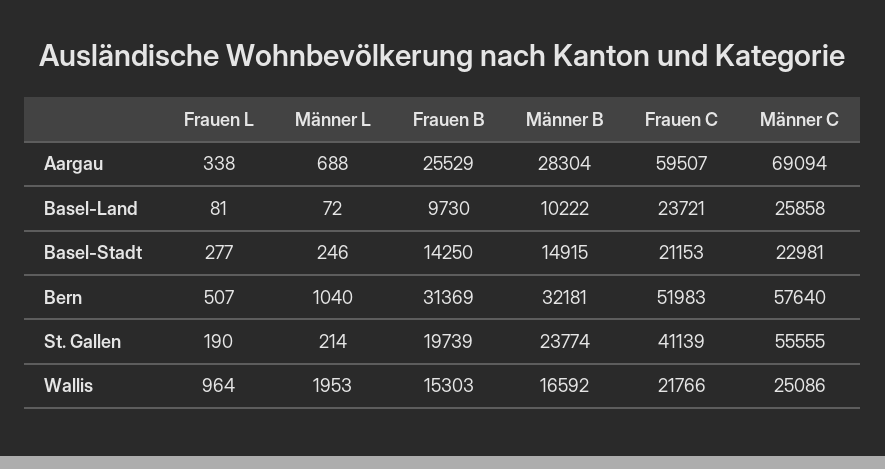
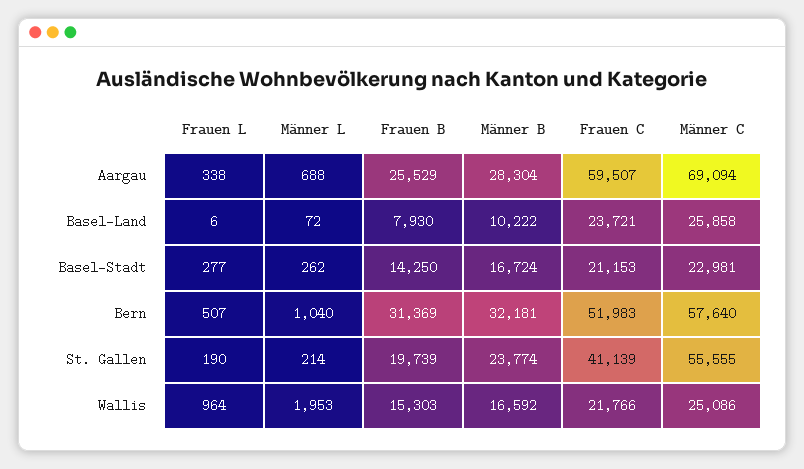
  {
    "Frauen L": {
      "Aargau": 338,
-     "Basel-Land": 81,
+     "Basel-Land": 6,
      "Basel-Stadt": 277,
      "Bern": 507,
      "St. Gallen": 190,
      "Wallis": 964
    },
    "Männer L": {
      "Aargau": 688,
      "Basel-Land": 72,
-     "Basel-Stadt": 246,
+     "Basel-Stadt": 262,
      "Bern": 1040,
      "St. Gallen": 214,
      "Wallis": 1953
    },
    "Frauen B": {
      "Aargau": 25529,
-     "Basel-Land": 9730,
+     "Basel-Land": 7930,
      "Basel-Stadt": 14250,
      "Bern": 31369,
      "St. Gallen": 19739,
      "Wallis": 15303
    },
    "Männer B": {
      "Aargau": 28304,
      "Basel-Land": 10222,
-     "Basel-Stadt": 14915,
+     "Basel-Stadt": 16724,
      "Bern": 32181,
      "St. Gallen": 23774,
      "Wallis": 16592
    },
    "Frauen C": {
      "Aargau": 59507,
      "Basel-Land": 23721,
      "Basel-Stadt": 21153,
      "Bern": 51983,
      "St. Gallen": 41139,
      "Wallis": 21766
    },
    "Männer C": {
      "Aargau": 69094,
      "Basel-Land": 25858,
      "Basel-Stadt": 22981,
      "Bern": 57640,
      "St. Gallen": 55555,
      "Wallis": 25086
    }
  }

